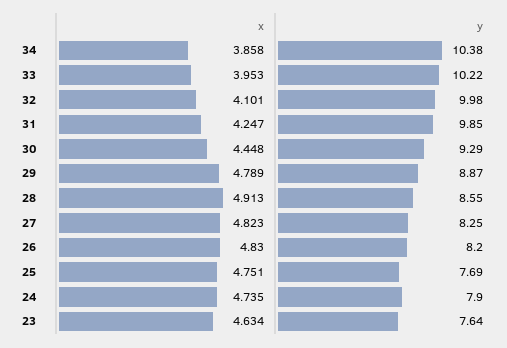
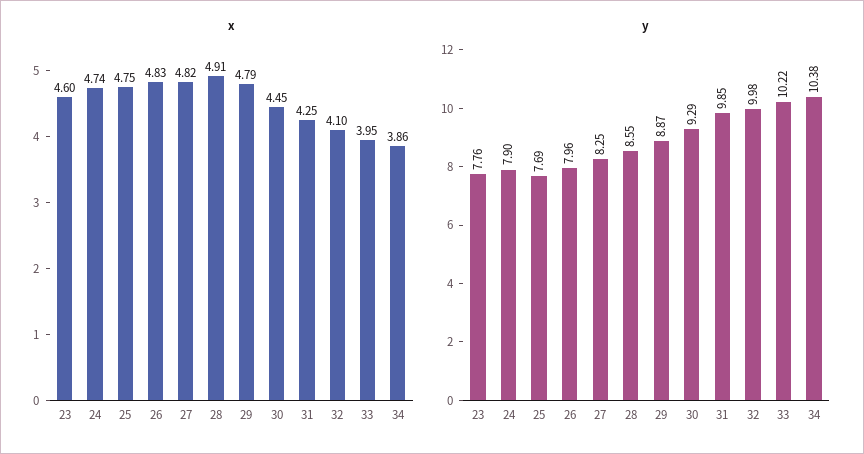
  {
    "x": {
      "34": 3.858,
      "33": 3.953,
      "32": 4.101,
      "31": 4.247,
      "30": 4.448,
      "29": 4.789,
      "28": 4.913,
      "27": 4.823,
      "26": 4.83,
      "25": 4.751,
      "24": 4.735,
-     "23": 4.634
+     "23": 4.6
    },
    "y": {
      "34": 10.38,
      "33": 10.22,
      "32": 9.98,
      "31": 9.85,
      "30": 9.29,
      "29": 8.87,
      "28": 8.55,
      "27": 8.25,
-     "26": 8.2,
+     "26": 7.96,
      "25": 7.69,
      "24": 7.9,
-     "23": 7.64
+     "23": 7.76
    }
  }

